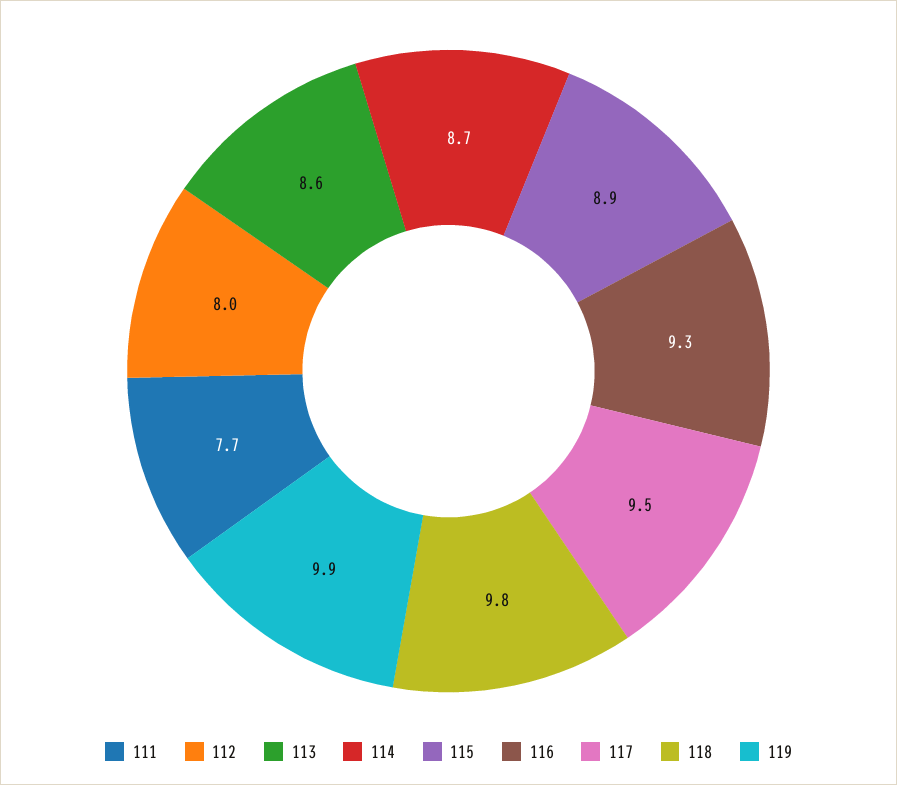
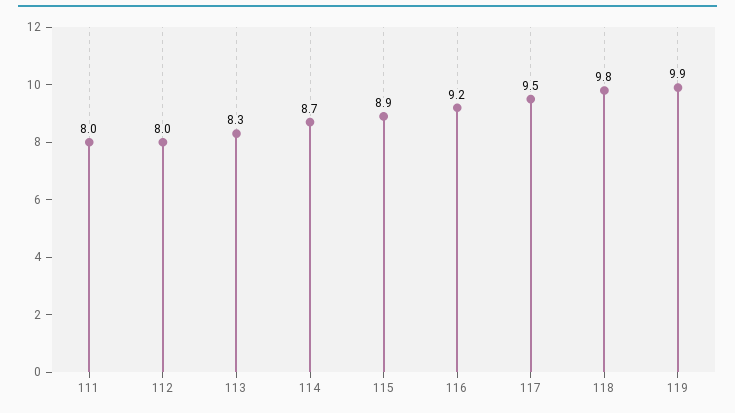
  {
-   "111": 7.7,
+   "111": 8,
    "112": 8,
-   "113": 8.6,
+   "113": 8.3,
    "114": 8.7,
    "115": 8.9,
-   "116": 9.3,
+   "116": 9.2,
    "117": 9.5,
    "118": 9.8,
    "119": 9.9
  }

